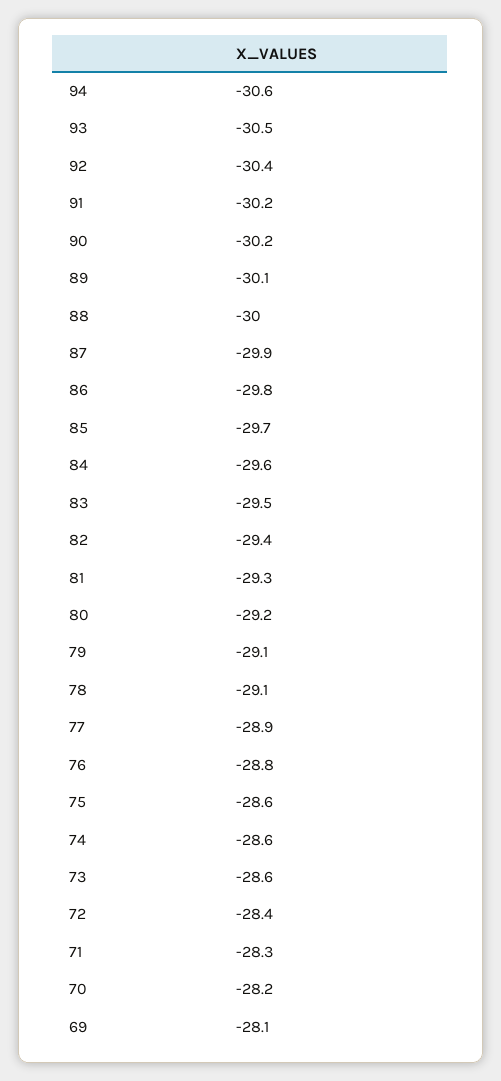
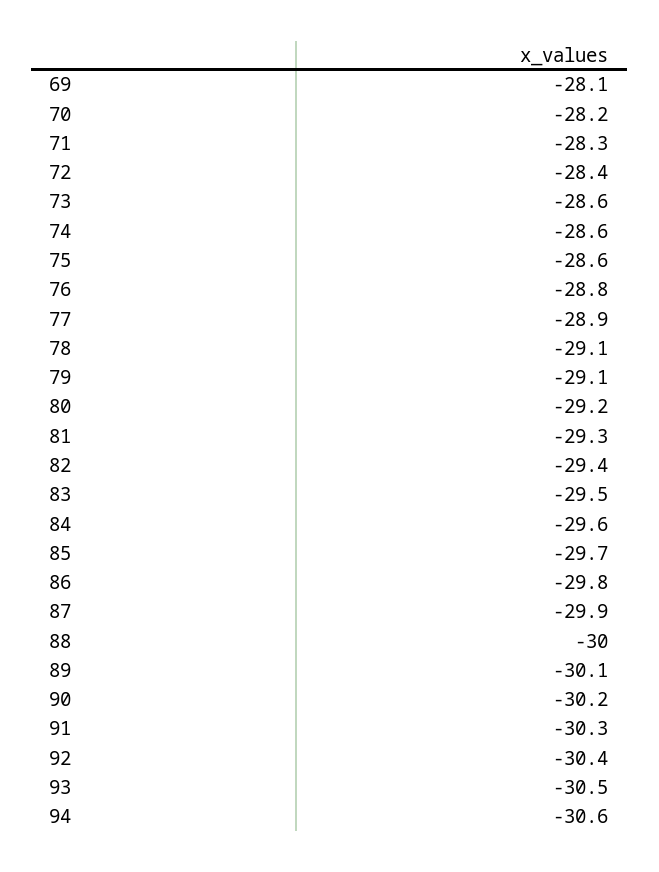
  {
    "94": -30.6,
    "93": -30.5,
    "92": -30.4,
-   "91": -30.2,
+   "91": -30.3,
    "90": -30.2,
    "89": -30.1,
    "88": -30,
    "87": -29.9,
    "86": -29.8,
    "85": -29.7,
    "84": -29.6,
    "83": -29.5,
    "82": -29.4,
    "81": -29.3,
    "80": -29.2,
    "79": -29.1,
    "78": -29.1,
    "77": -28.9,
    "76": -28.8,
    "75": -28.6,
    "74": -28.6,
    "73": -28.6,
    "72": -28.4,
    "71": -28.3,
    "70": -28.2,
    "69": -28.1
  }

